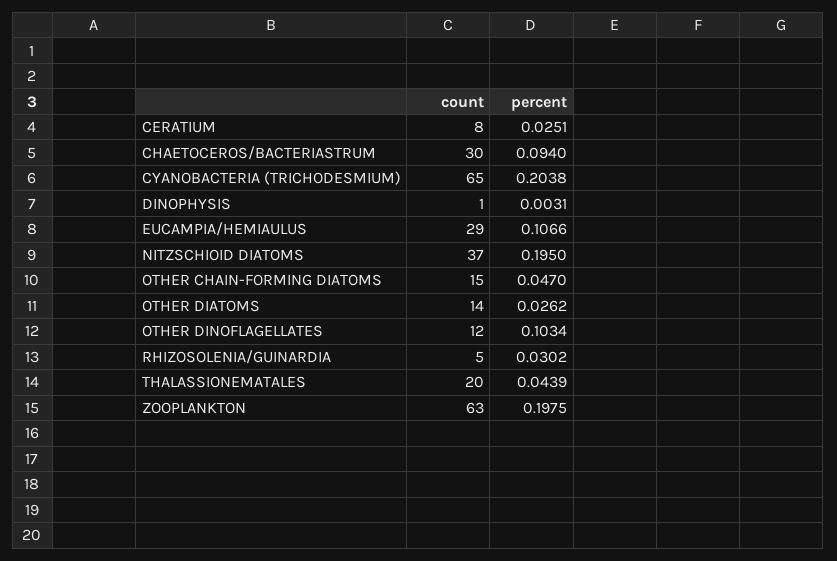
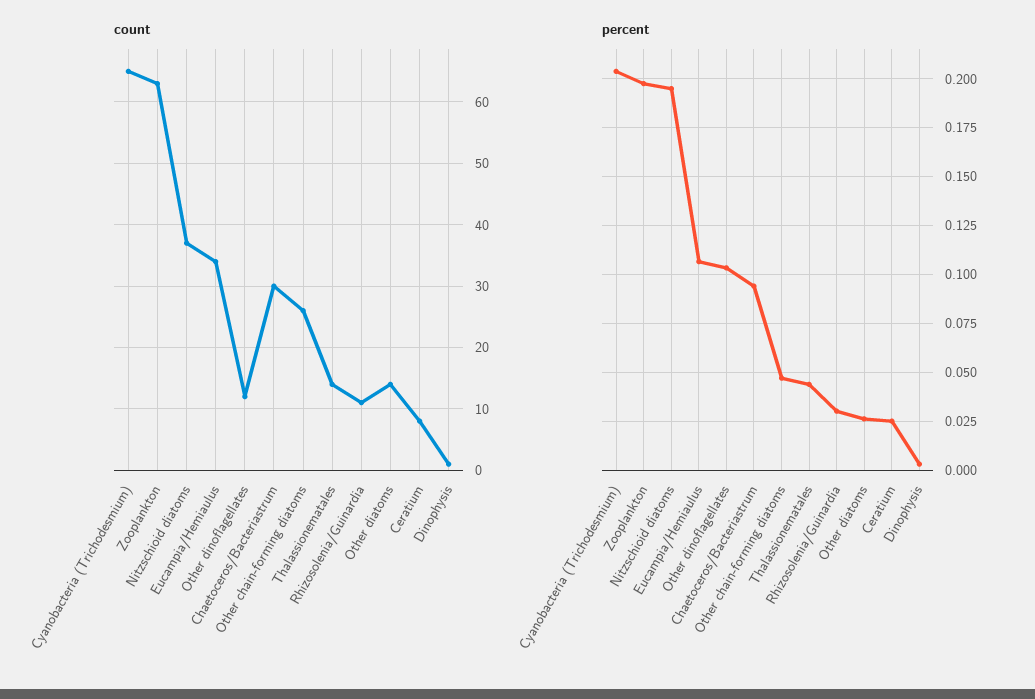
  {
    "count": {
      "CERATIUM": 8,
      "CHAETOCEROS/BACTERIASTRUM": 30,
      "CYANOBACTERIA (TRICHODESMIUM)": 65,
      "DINOPHYSIS": 1,
-     "EUCAMPIA/HEMIAULUS": 29,
+     "EUCAMPIA/HEMIAULUS": 34,
      "NITZSCHIOID DIATOMS": 37,
-     "OTHER CHAIN-FORMING DIATOMS": 15,
+     "OTHER CHAIN-FORMING DIATOMS": 26,
      "OTHER DIATOMS": 14,
      "OTHER DINOFLAGELLATES": 12,
-     "RHIZOSOLENIA/GUINARDIA": 5,
+     "RHIZOSOLENIA/GUINARDIA": 11,
-     "THALASSIONEMATALES": 20,
+     "THALASSIONEMATALES": 14,
      "ZOOPLANKTON": 63
    },
    "percent": {
      "CERATIUM": 0.0251,
      "CHAETOCEROS/BACTERIASTRUM": 0.094,
      "CYANOBACTERIA (TRICHODESMIUM)": 0.2038,
      "DINOPHYSIS": 0.0031,
      "EUCAMPIA/HEMIAULUS": 0.1066,
      "NITZSCHIOID DIATOMS": 0.195,
      "OTHER CHAIN-FORMING DIATOMS": 0.047,
      "OTHER DIATOMS": 0.0262,
      "OTHER DINOFLAGELLATES": 0.1034,
      "RHIZOSOLENIA/GUINARDIA": 0.0302,
      "THALASSIONEMATALES": 0.0439,
      "ZOOPLANKTON": 0.1975
    }
  }

